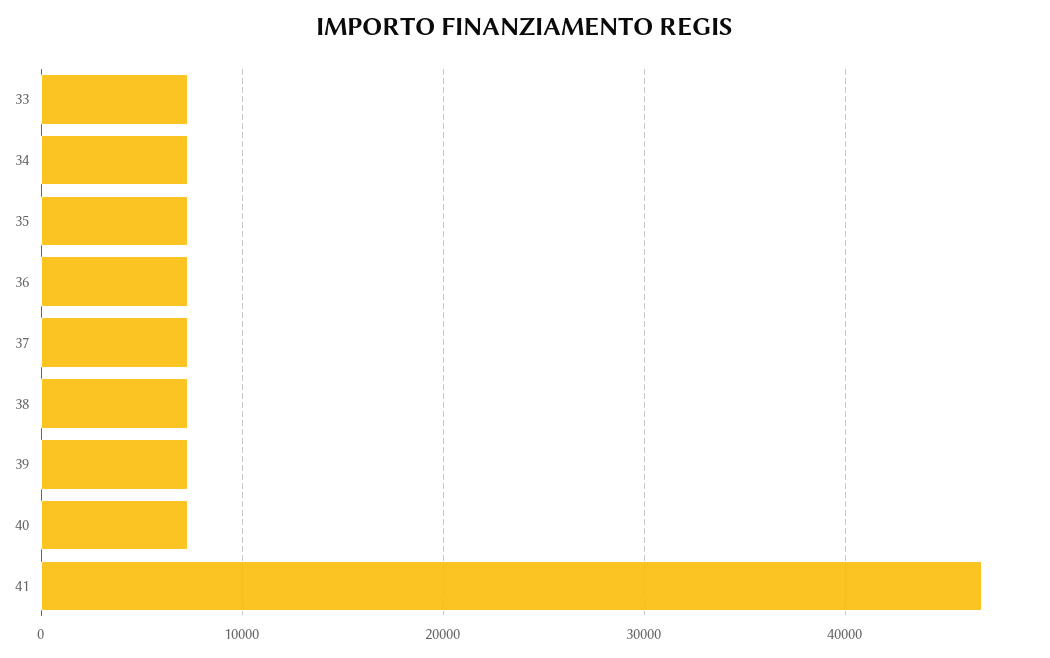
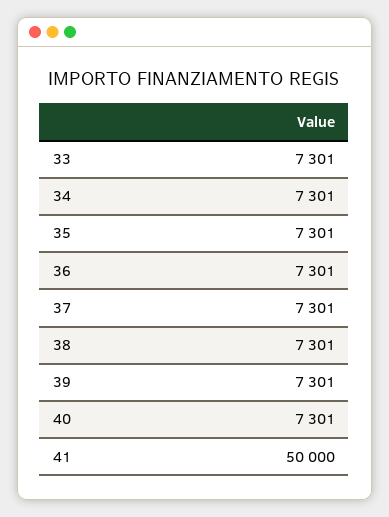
  {
    "33": 7301,
    "34": 7301,
    "35": 7301,
    "36": 7301,
    "37": 7301,
    "38": 7301,
    "39": 7301,
    "40": 7301,
-   "41": 47000
+   "41": 50000
  }

